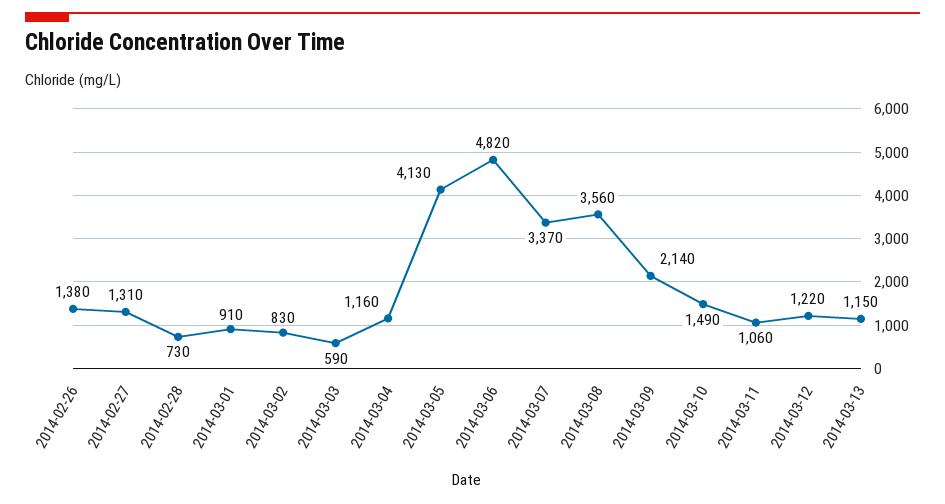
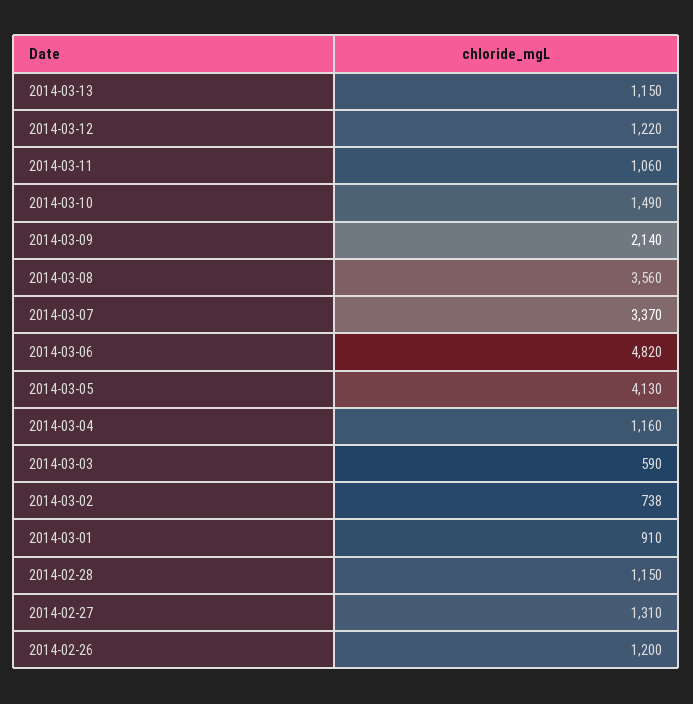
  {
-   "2014-02-26": 1380,
+   "2014-02-26": 1200,
    "2014-02-27": 1310,
-   "2014-02-28": 730,
+   "2014-02-28": 1150,
    "2014-03-01": 910,
-   "2014-03-02": 830,
+   "2014-03-02": 738,
    "2014-03-03": 590,
    "2014-03-04": 1160,
    "2014-03-05": 4130,
    "2014-03-06": 4820,
    "2014-03-07": 3370,
    "2014-03-08": 3560,
    "2014-03-09": 2140,
    "2014-03-10": 1490,
    "2014-03-11": 1060,
    "2014-03-12": 1220,
    "2014-03-13": 1150
  }

